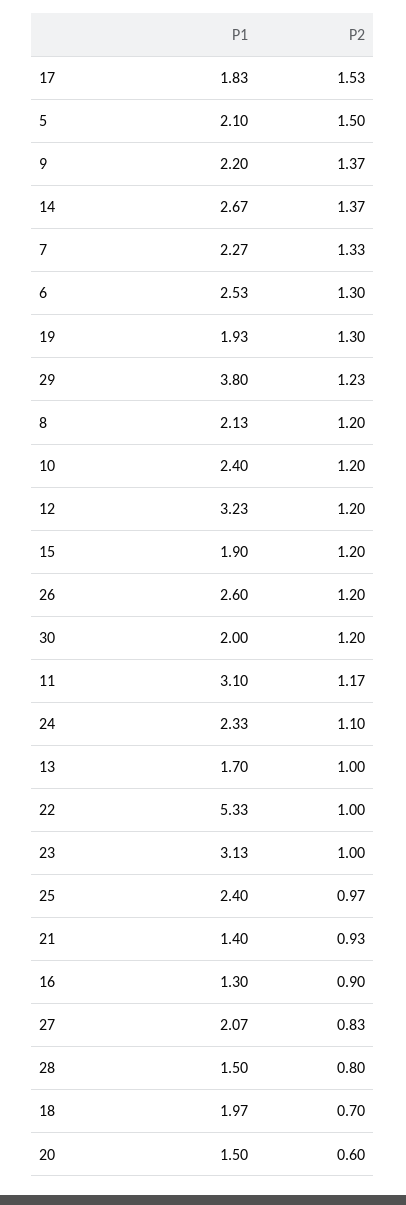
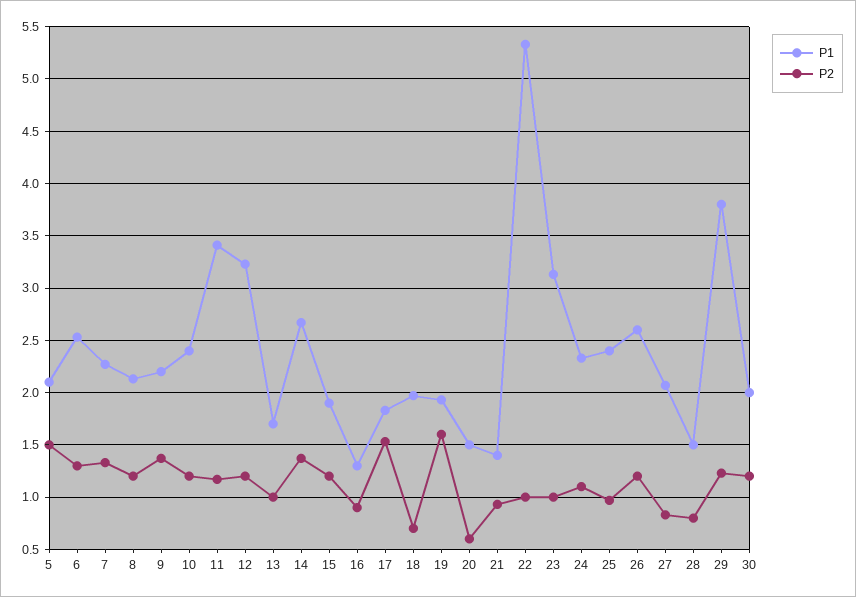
  {
    "P1": {
      "17": 1.83,
      "5": 2.1,
      "9": 2.2,
      "14": 2.67,
      "7": 2.27,
      "6": 2.53,
      "19": 1.93,
      "29": 3.8,
      "8": 2.13,
      "10": 2.4,
      "12": 3.23,
      "15": 1.9,
      "26": 2.6,
      "30": 2,
-     "11": 3.1,
+     "11": 3.4,
      "24": 2.33,
      "13": 1.7,
      "22": 5.33,
      "23": 3.13,
      "25": 2.4,
      "21": 1.4,
      "16": 1.3,
      "27": 2.07,
      "28": 1.5,
      "18": 1.97,
      "20": 1.5
    },
    "P2": {
      "17": 1.53,
      "5": 1.5,
      "9": 1.37,
      "14": 1.37,
      "7": 1.33,
      "6": 1.3,
-     "19": 1.3,
+     "19": 1.6,
      "29": 1.23,
      "8": 1.2,
      "10": 1.2,
      "12": 1.2,
      "15": 1.2,
      "26": 1.2,
      "30": 1.2,
      "11": 1.17,
      "24": 1.1,
      "13": 1,
      "22": 1,
      "23": 1,
      "25": 0.97,
      "21": 0.93,
      "16": 0.9,
      "27": 0.83,
      "28": 0.8,
      "18": 0.7,
      "20": 0.6
    }
  }

